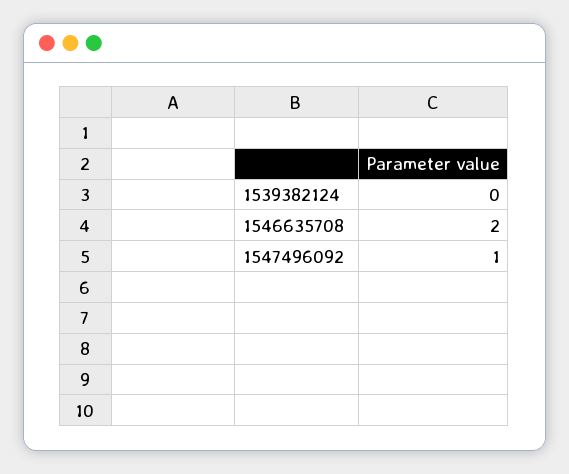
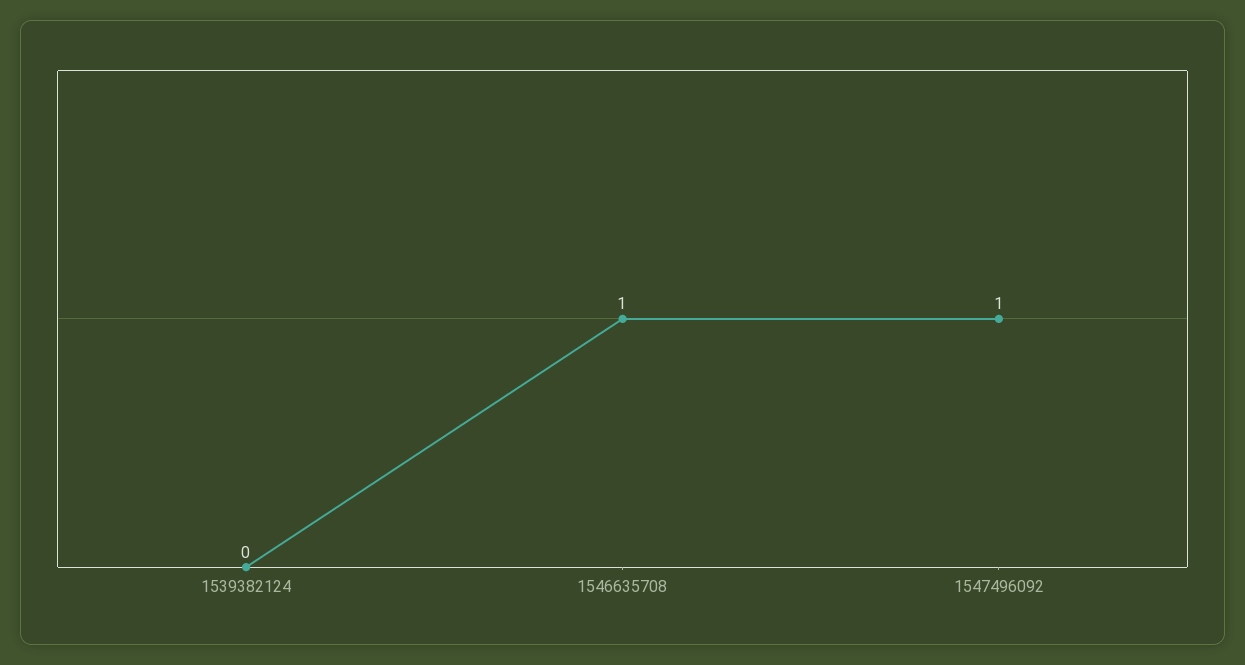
  {
    "1539382124": 0,
-   "1546635708": 2,
+   "1546635708": 1,
    "1547496092": 1
  }

